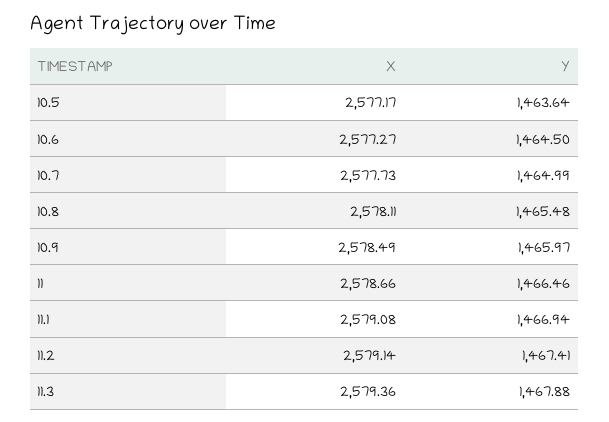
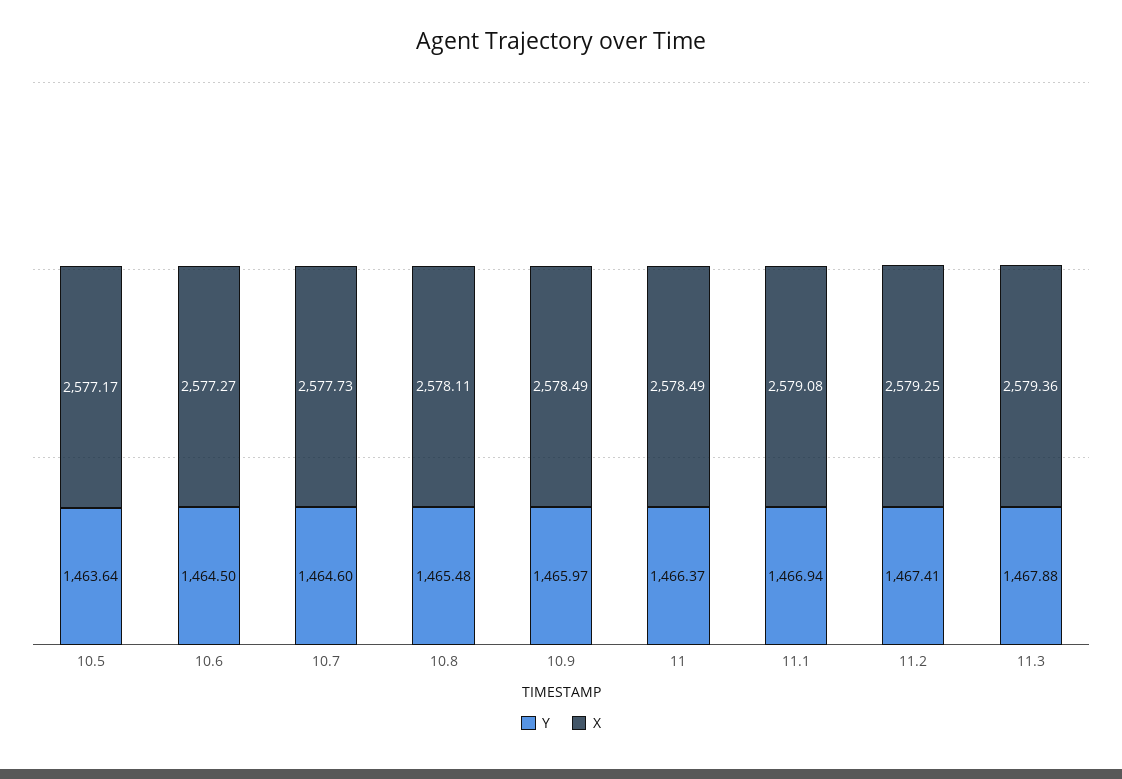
  {
    "X": {
      "10.5": 2577.17,
      "10.6": 2577.27,
      "10.7": 2577.73,
      "10.8": 2578.11,
      "10.9": 2578.49,
-     "11": 2578.66,
+     "11": 2578.49,
      "11.1": 2579.08,
-     "11.2": 2579.14,
+     "11.2": 2579.25,
      "11.3": 2579.36
    },
    "Y": {
      "10.5": 1463.64,
      "10.6": 1464.5,
-     "10.7": 1464.99,
+     "10.7": 1464.6,
      "10.8": 1465.48,
      "10.9": 1465.97,
-     "11": 1466.46,
+     "11": 1466.37,
      "11.1": 1466.94,
      "11.2": 1467.41,
      "11.3": 1467.88
    }
  }

